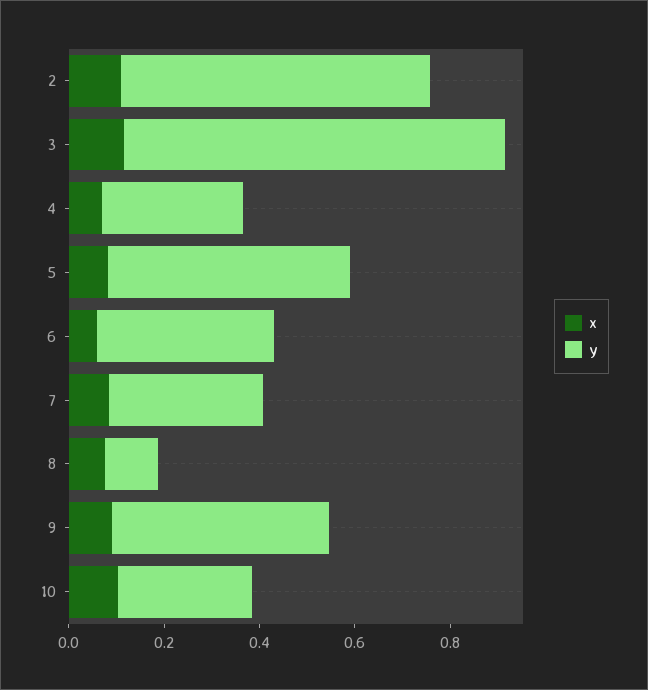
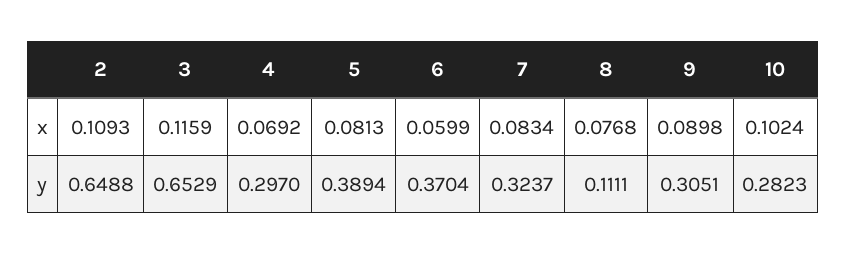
  {
    "x": {
      "2": 0.1093,
      "3": 0.1159,
      "4": 0.0692,
      "5": 0.0813,
      "6": 0.0599,
      "7": 0.0834,
      "8": 0.0768,
      "9": 0.0898,
      "10": 0.1024
    },
    "y": {
      "2": 0.6488,
-     "3": 0.8,
+     "3": 0.6529,
      "4": 0.297,
-     "5": 0.5,
+     "5": 0.3894,
      "6": 0.3704,
      "7": 0.3237,
      "8": 0.1111,
-     "9": 0.45,
+     "9": 0.3051,
      "10": 0.2823
    }
  }

